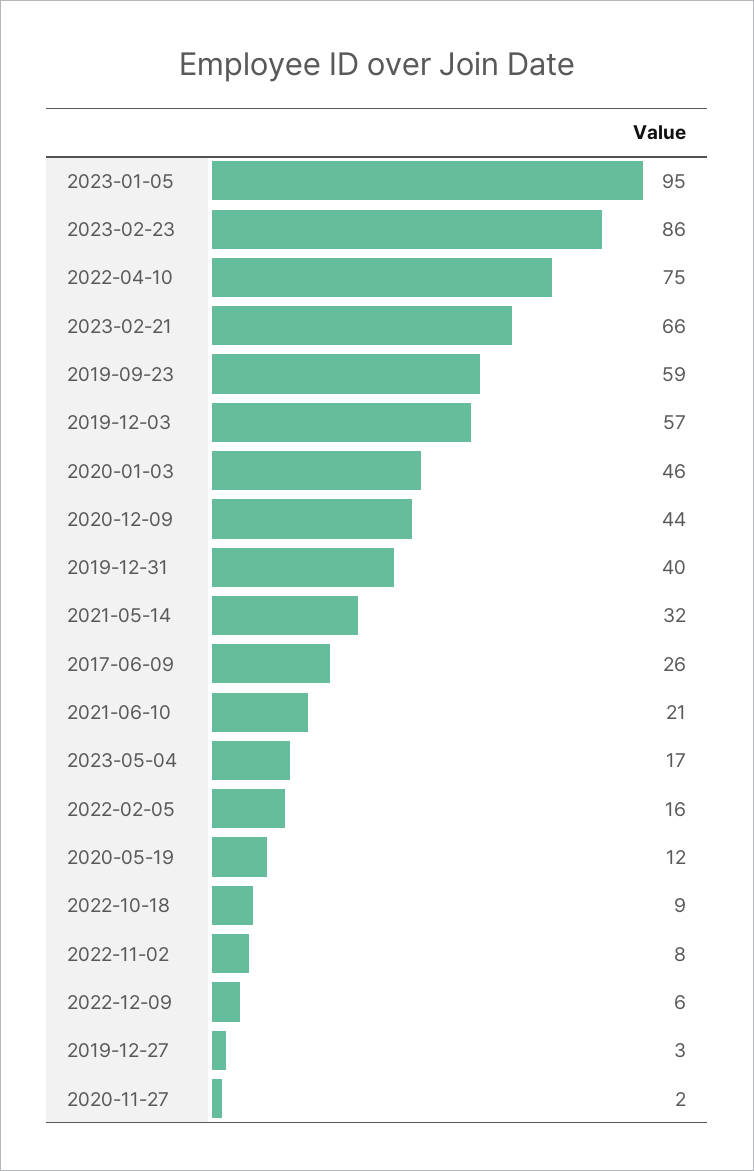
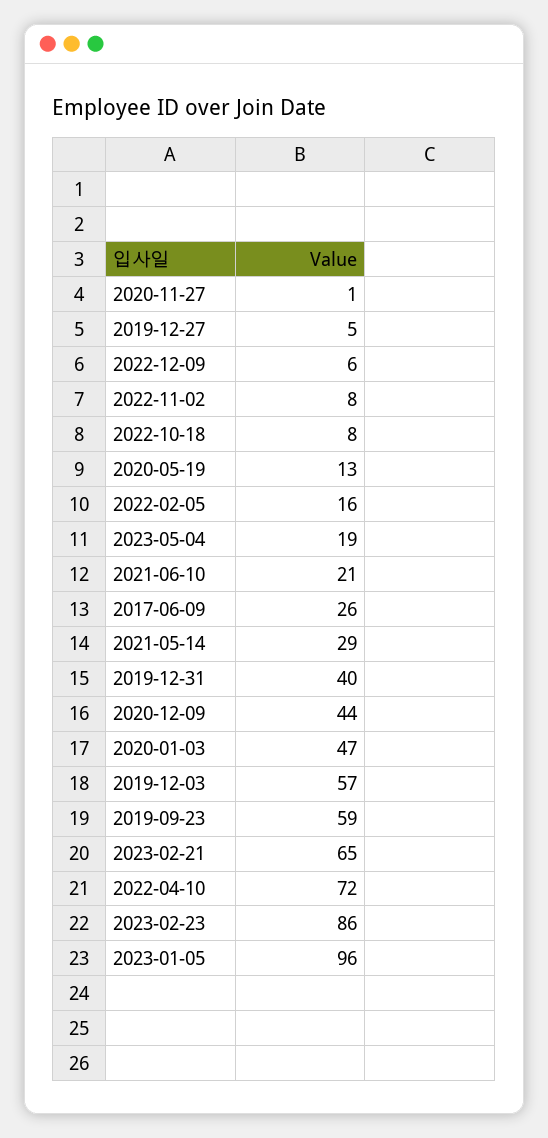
  {
-   "2023-01-05": 95,
+   "2023-01-05": 96,
    "2023-02-23": 86,
-   "2022-04-10": 75,
+   "2022-04-10": 72,
-   "2023-02-21": 66,
+   "2023-02-21": 65,
    "2019-09-23": 59,
    "2019-12-03": 57,
-   "2020-01-03": 46,
+   "2020-01-03": 47,
    "2020-12-09": 44,
    "2019-12-31": 40,
-   "2021-05-14": 32,
+   "2021-05-14": 29,
    "2017-06-09": 26,
    "2021-06-10": 21,
-   "2023-05-04": 17,
+   "2023-05-04": 19,
    "2022-02-05": 16,
-   "2020-05-19": 12,
+   "2020-05-19": 13,
-   "2022-10-18": 9,
+   "2022-10-18": 8,
    "2022-11-02": 8,
    "2022-12-09": 6,
-   "2019-12-27": 3,
+   "2019-12-27": 5,
-   "2020-11-27": 2
+   "2020-11-27": 1
  }

